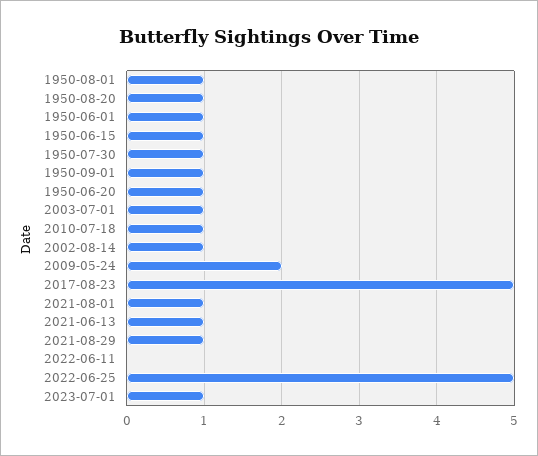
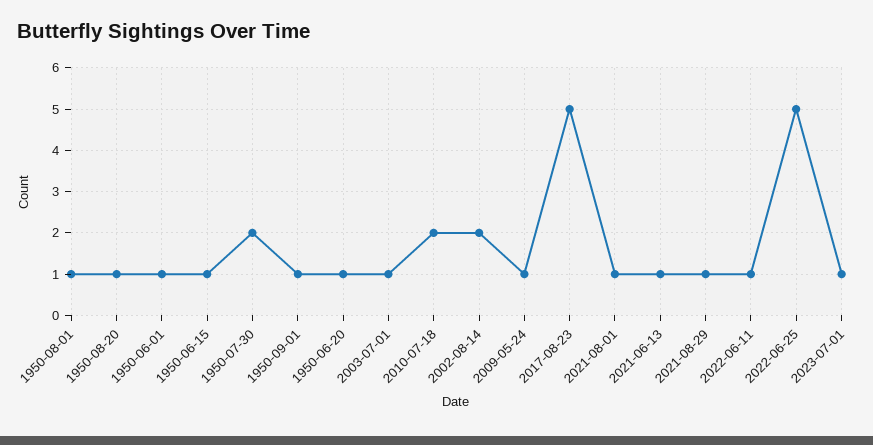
  {
    "1950-08-01": 1,
    "1950-08-20": 1,
    "1950-06-01": 1,
    "1950-06-15": 1,
-   "1950-07-30": 1,
+   "1950-07-30": 2,
    "1950-09-01": 1,
    "1950-06-20": 1,
    "2003-07-01": 1,
-   "2010-07-18": 1,
+   "2010-07-18": 2,
-   "2002-08-14": 1,
+   "2002-08-14": 2,
-   "2009-05-24": 2,
+   "2009-05-24": 1,
    "2017-08-23": 5,
    "2021-08-01": 1,
    "2021-06-13": 1,
    "2021-08-29": 1,
-   "2022-06-11": 0,
+   "2022-06-11": 1,
    "2022-06-25": 5,
    "2023-07-01": 1
  }

